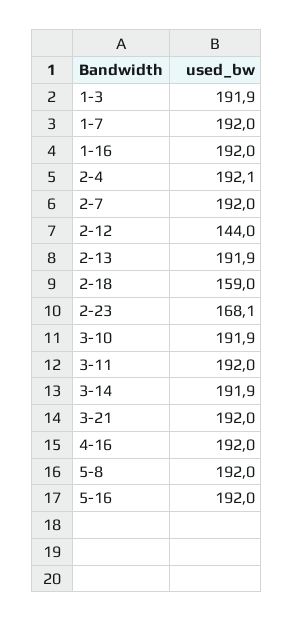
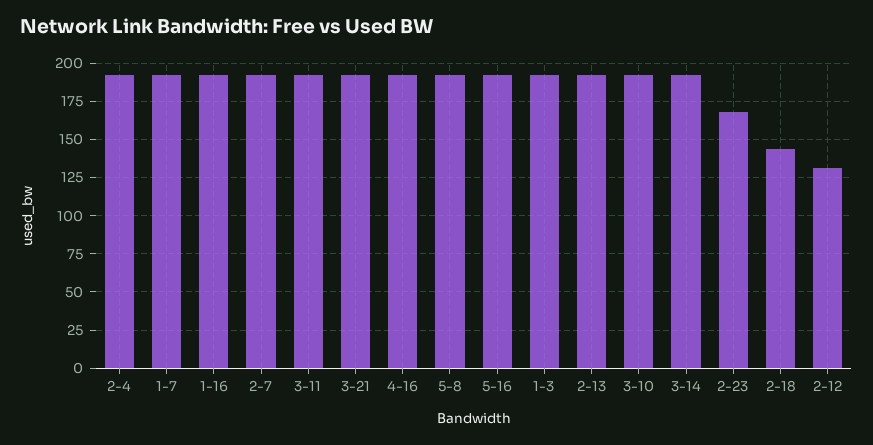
  {
    "1-3": 191.9,
    "1-7": 192,
    "1-16": 192,
    "2-4": 192.1,
    "2-7": 192,
-   "2-12": 144,
+   "2-12": 130,
    "2-13": 191.9,
-   "2-18": 159,
+   "2-18": 145,
    "2-23": 168.1,
    "3-10": 191.9,
    "3-11": 192,
    "3-14": 191.9,
    "3-21": 192,
    "4-16": 192,
    "5-8": 192,
    "5-16": 192
  }

